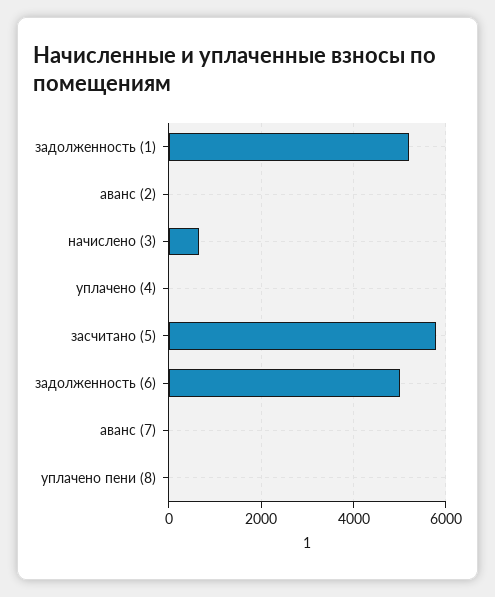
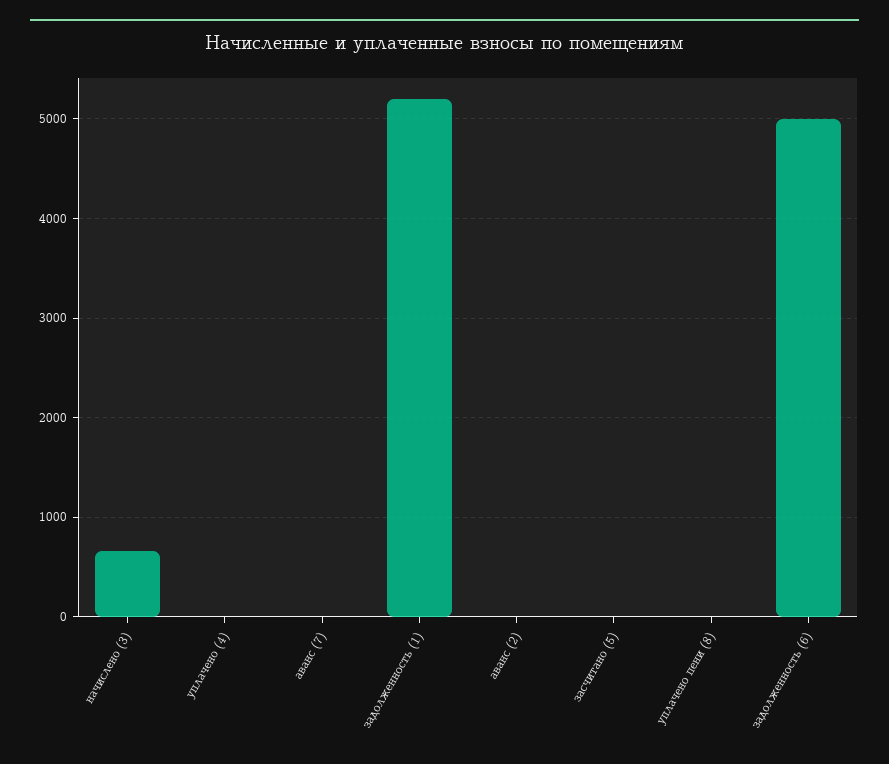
  {
    "задолженность (1)": 5200,
    "аванс (2)": 0,
    "начислено (3)": 700,
    "уплачено (4)": 0,
-   "засчитано (5)": 5800,
+   "засчитано (5)": 0,
    "задолженность (6)": 5000,
    "аванс (7)": 0,
    "уплачено пени (8)": 0
  }

